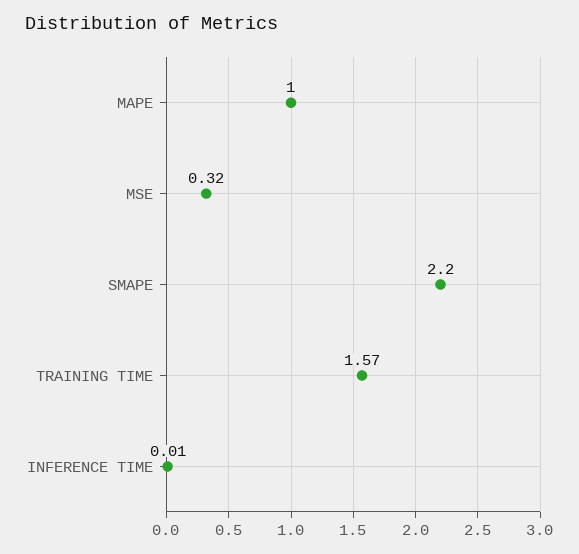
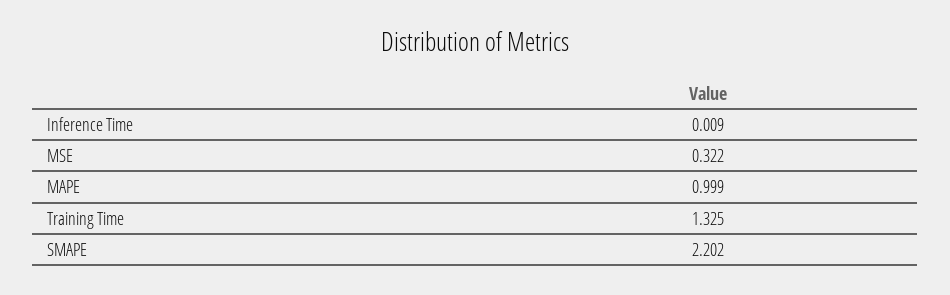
  {
    "MAPE": 0.999,
    "MSE": 0.322,
    "SMAPE": 2.202,
-   "TRAINING TIME": 1.57,
+   "TRAINING TIME": 1.325,
    "INFERENCE TIME": 0.009
  }

